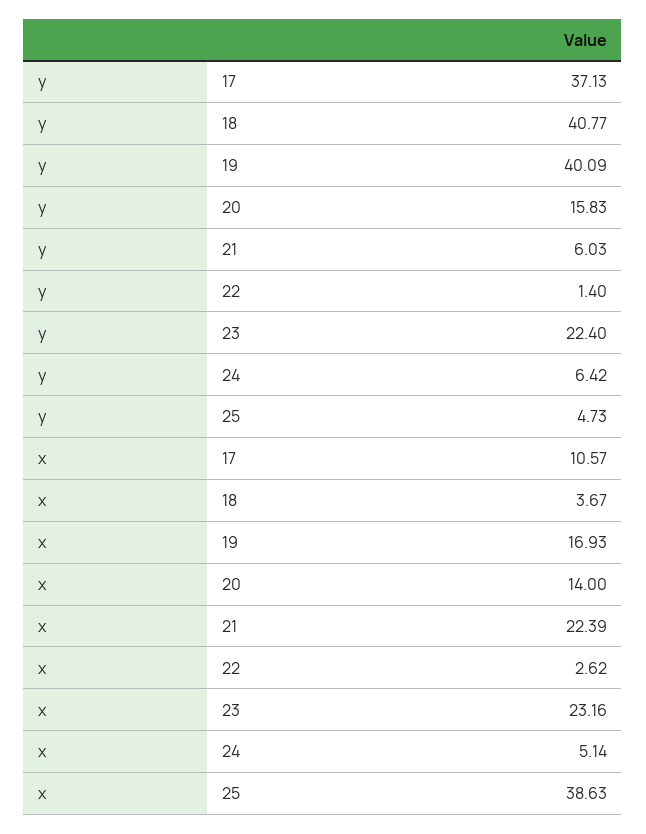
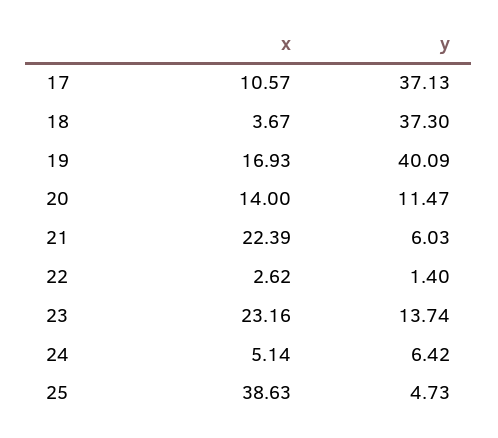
  {
    "y": {
      "17": 37.13,
-     "18": 40.77,
+     "18": 37.3,
      "19": 40.09,
-     "20": 15.83,
+     "20": 11.47,
      "21": 6.03,
      "22": 1.4,
-     "23": 22.4,
+     "23": 13.74,
      "24": 6.42,
      "25": 4.73
    },
    "x": {
      "17": 10.57,
      "18": 3.67,
      "19": 16.93,
      "20": 14,
      "21": 22.39,
      "22": 2.62,
      "23": 23.16,
      "24": 5.14,
      "25": 38.63
    }
  }

